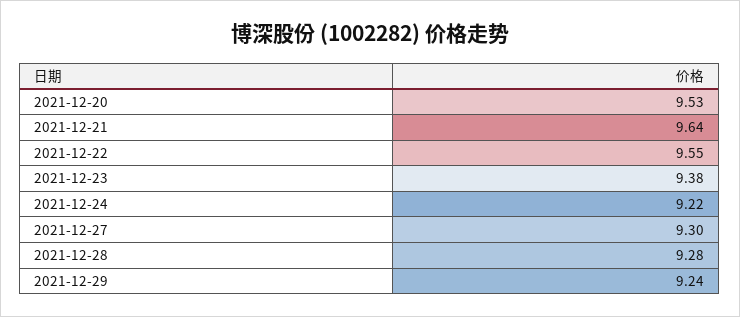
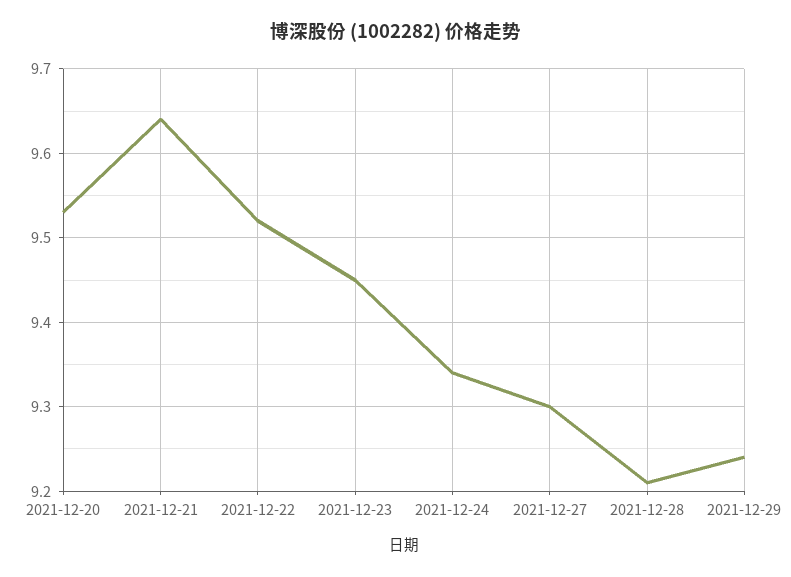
  {
    "2021-12-20": 9.53,
    "2021-12-21": 9.64,
-   "2021-12-22": 9.55,
+   "2021-12-22": 9.52,
-   "2021-12-23": 9.38,
+   "2021-12-23": 9.45,
-   "2021-12-24": 9.22,
+   "2021-12-24": 9.34,
    "2021-12-27": 9.3,
-   "2021-12-28": 9.28,
+   "2021-12-28": 9.21,
    "2021-12-29": 9.24
  }

